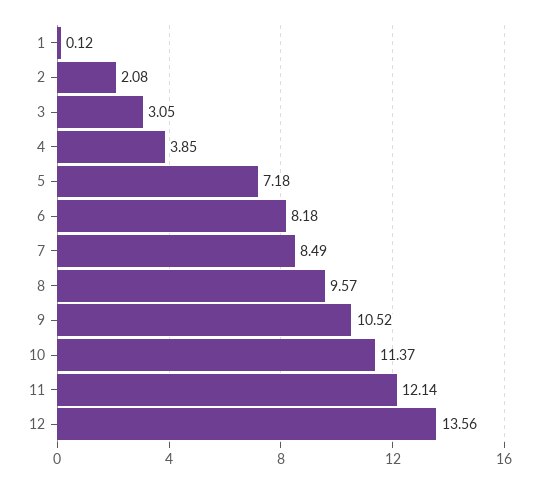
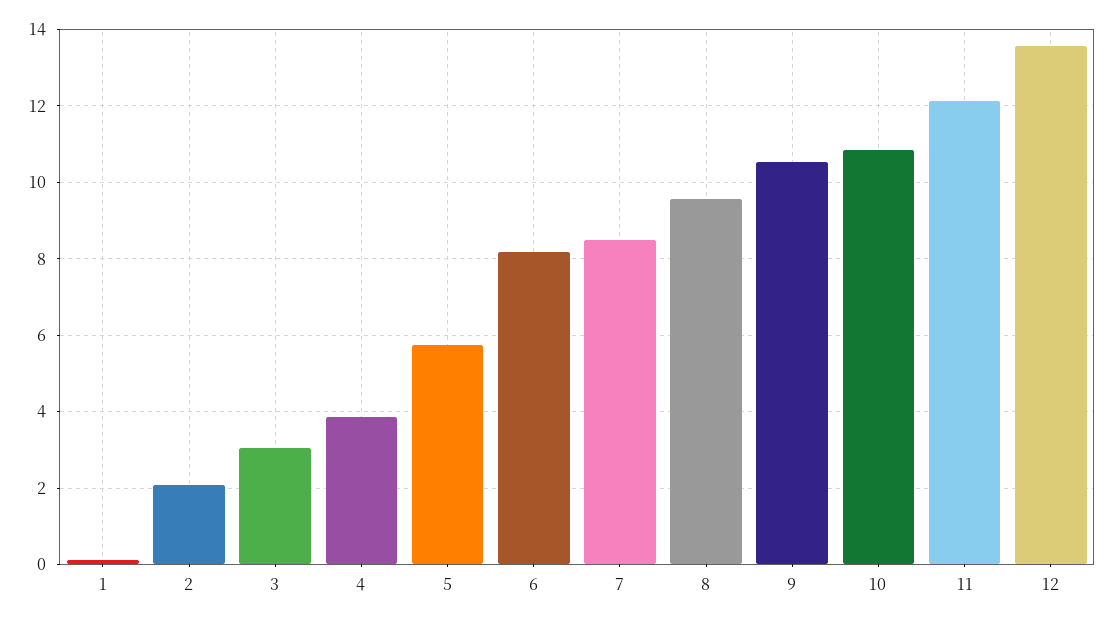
  {
    "1": 0.12,
    "2": 2.08,
    "3": 3.05,
    "4": 3.85,
-   "5": 7.18,
+   "5": 5.8,
    "6": 8.18,
    "7": 8.49,
    "8": 9.57,
    "9": 10.52,
-   "10": 11.37,
+   "10": 10.8,
    "11": 12.14,
    "12": 13.56
  }

